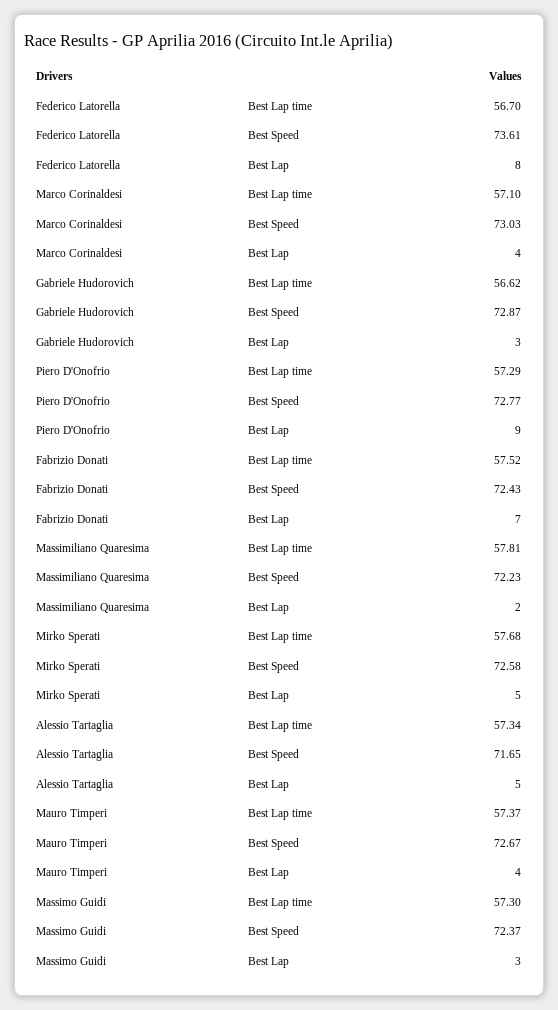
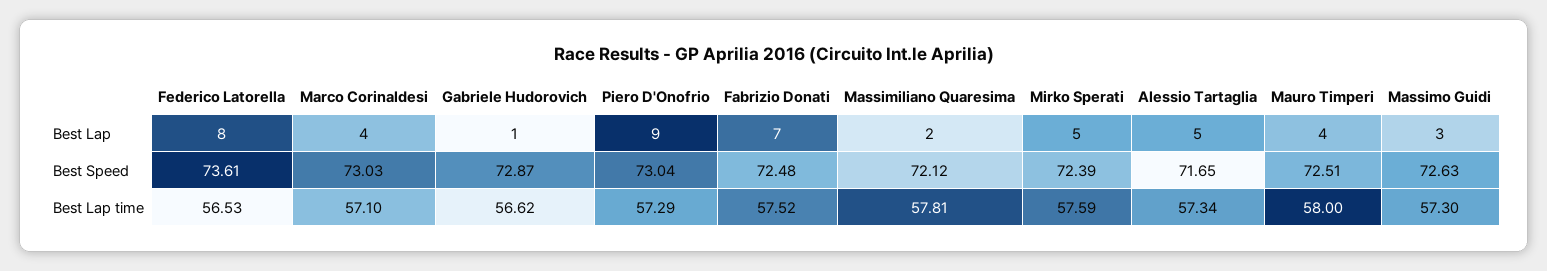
  {
    "Federico Latorella": {
-     "Best Lap time": 56.7,
+     "Best Lap time": 56.53,
      "Best Speed": 73.61,
      "Best Lap": 8
    },
    "Marco Corinaldesi": {
      "Best Lap time": 57.1,
      "Best Speed": 73.03,
      "Best Lap": 4
    },
    "Gabriele Hudorovich": {
      "Best Lap time": 56.62,
      "Best Speed": 72.87,
-     "Best Lap": 3
+     "Best Lap": 1
    },
    "Piero D'Onofrio": {
      "Best Lap time": 57.29,
-     "Best Speed": 72.77,
+     "Best Speed": 73.04,
      "Best Lap": 9
    },
    "Fabrizio Donati": {
      "Best Lap time": 57.52,
-     "Best Speed": 72.43,
+     "Best Speed": 72.48,
      "Best Lap": 7
    },
    "Massimiliano Quaresima": {
      "Best Lap time": 57.81,
-     "Best Speed": 72.23,
+     "Best Speed": 72.12,
      "Best Lap": 2
    },
    "Mirko Sperati": {
-     "Best Lap time": 57.68,
+     "Best Lap time": 57.59,
-     "Best Speed": 72.58,
+     "Best Speed": 72.39,
      "Best Lap": 5
    },
    "Alessio Tartaglia": {
      "Best Lap time": 57.34,
      "Best Speed": 71.65,
      "Best Lap": 5
    },
    "Mauro Timperi": {
-     "Best Lap time": 57.37,
+     "Best Lap time": 58,
-     "Best Speed": 72.67,
+     "Best Speed": 72.51,
      "Best Lap": 4
    },
    "Massimo Guidi": {
      "Best Lap time": 57.3,
-     "Best Speed": 72.37,
+     "Best Speed": 72.63,
      "Best Lap": 3
    }
  }

